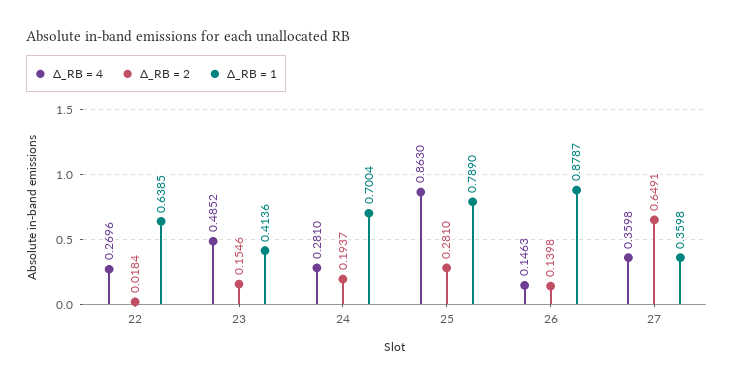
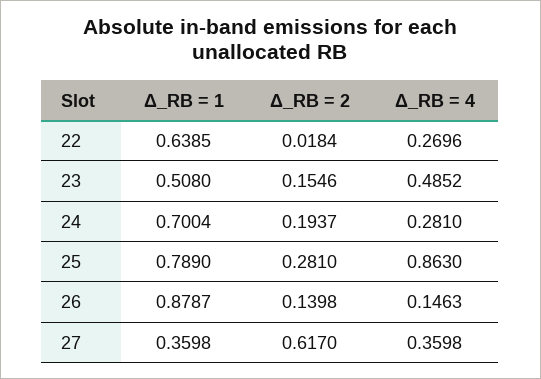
  {
    "Δ_RB = 4": {
      "22": 0.2696,
      "23": 0.4852,
      "24": 0.281,
      "25": 0.863,
      "26": 0.1463,
      "27": 0.3598
    },
    "Δ_RB = 2": {
      "22": 0.0184,
      "23": 0.1546,
      "24": 0.1937,
      "25": 0.281,
      "26": 0.1398,
-     "27": 0.6491
+     "27": 0.617
    },
    "Δ_RB = 1": {
      "22": 0.6385,
-     "23": 0.4136,
+     "23": 0.508,
      "24": 0.7004,
      "25": 0.789,
      "26": 0.8787,
      "27": 0.3598
    }
  }

